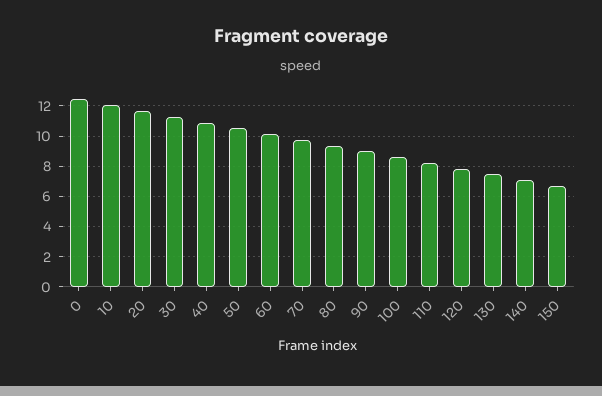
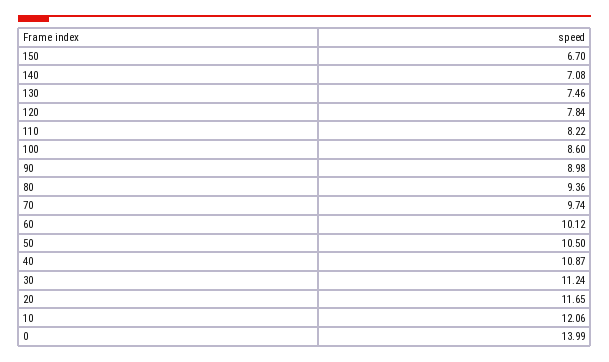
  {
-   "0": 12.5,
+   "0": 13.99,
    "10": 12.06,
    "20": 11.65,
    "30": 11.24,
    "40": 10.87,
    "50": 10.5,
    "60": 10.12,
    "70": 9.74,
    "80": 9.36,
    "90": 8.98,
    "100": 8.6,
    "110": 8.22,
    "120": 7.84,
    "130": 7.46,
    "140": 7.08,
    "150": 6.7
  }

